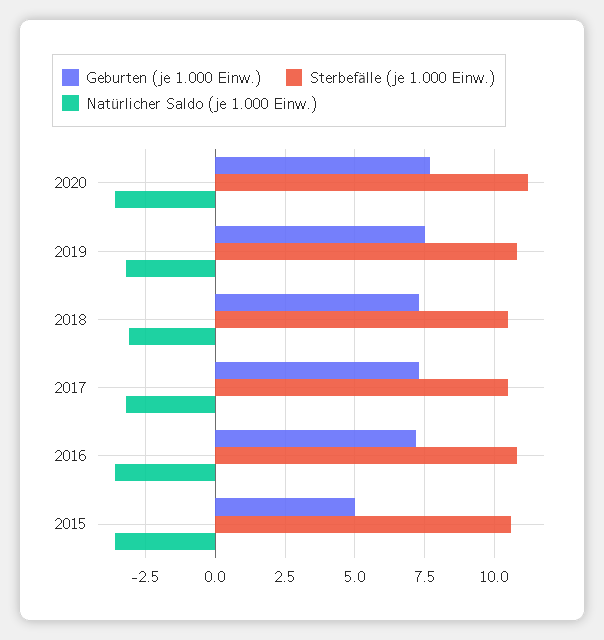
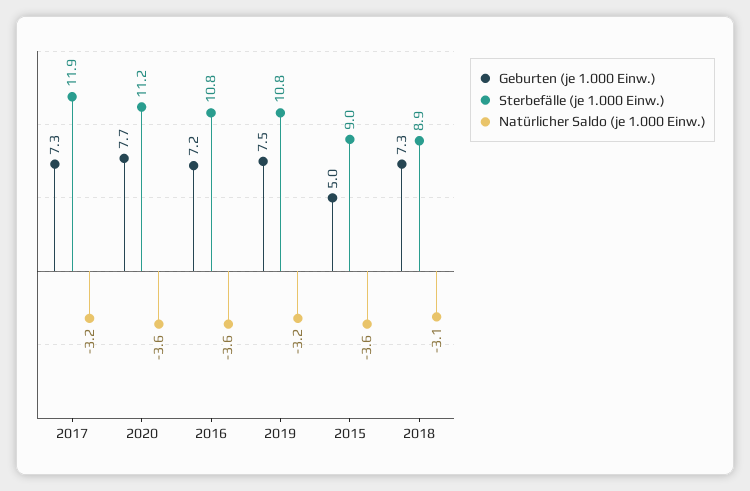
  {
    "Geburten (je 1.000 Einw.)": {
      "2020": 7.7,
      "2019": 7.5,
      "2018": 7.3,
      "2017": 7.3,
      "2016": 7.2,
      "2015": 5
    },
    "Sterbefälle (je 1.000 Einw.)": {
      "2020": 11.2,
      "2019": 10.8,
-     "2018": 10.5,
+     "2018": 8.9,
-     "2017": 10.5,
+     "2017": 11.9,
      "2016": 10.8,
-     "2015": 10.5
+     "2015": 9
    },
    "Natürlicher Saldo (je 1.000 Einw.)": {
      "2020": -3.6,
      "2019": -3.2,
      "2018": -3.1,
      "2017": -3.2,
      "2016": -3.6,
      "2015": -3.6
    }
  }

